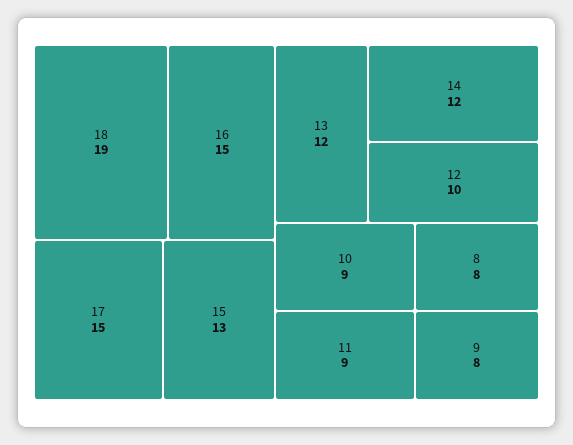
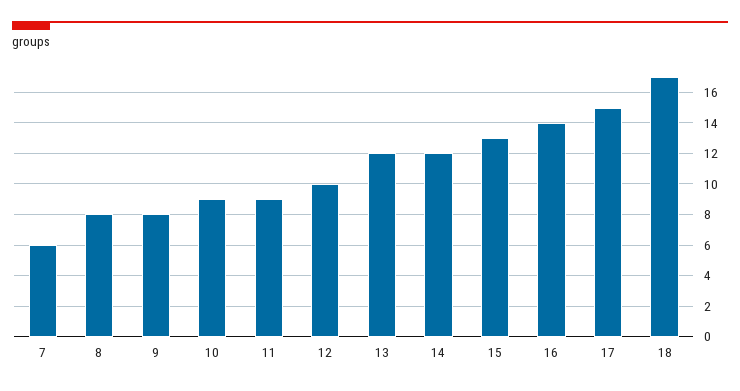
  {
-   "18": 19,
+   "18": 17,
-   "16": 15,
+   "16": 14,
    "17": 15,
    "15": 13,
    "13": 12,
    "14": 12,
    "12": 10,
    "10": 9,
    "11": 9,
    "8": 8,
-   "9": 8
+   "9": 8,
+   "7": 6
  }

